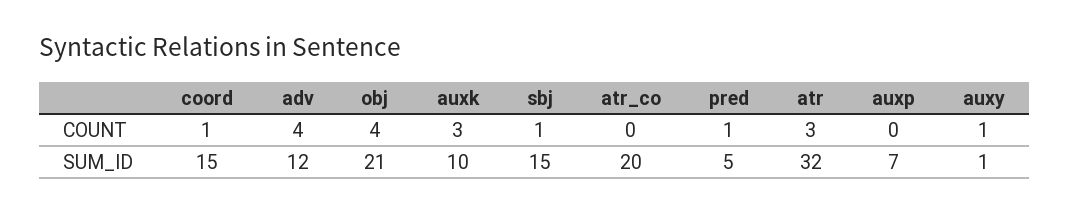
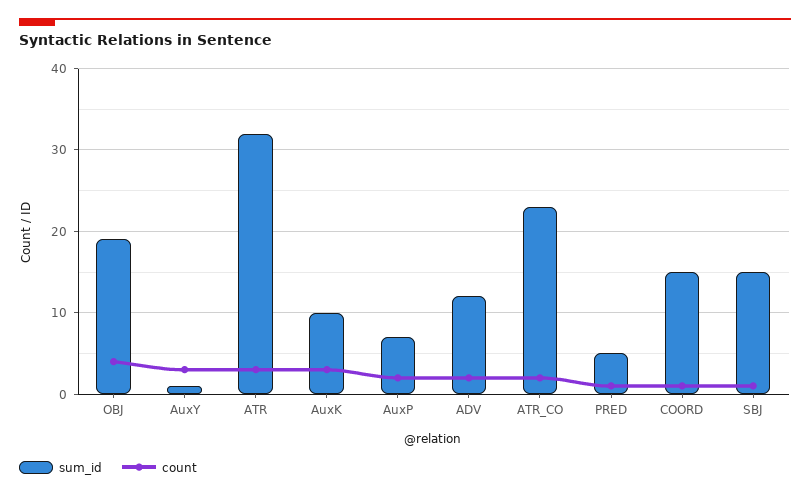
  {
    "COUNT": {
      "coord": 1,
-     "adv": 4,
+     "adv": 2,
      "obj": 4,
      "auxk": 3,
      "sbj": 1,
-     "atr_co": 0,
+     "atr_co": 2,
      "pred": 1,
      "atr": 3,
-     "auxp": 0,
+     "auxp": 2,
-     "auxy": 1
+     "auxy": 3
    },
    "SUM_ID": {
      "coord": 15,
      "adv": 12,
-     "obj": 21,
+     "obj": 19,
      "auxk": 10,
      "sbj": 15,
-     "atr_co": 20,
+     "atr_co": 23,
      "pred": 5,
      "atr": 32,
      "auxp": 7,
      "auxy": 1
    }
  }

